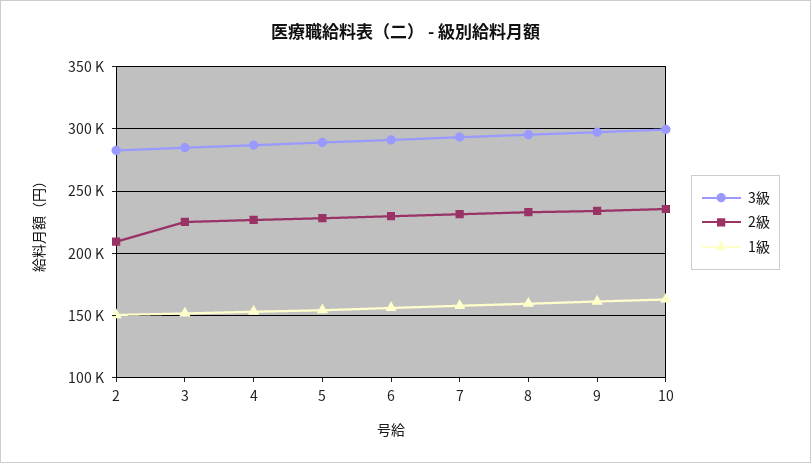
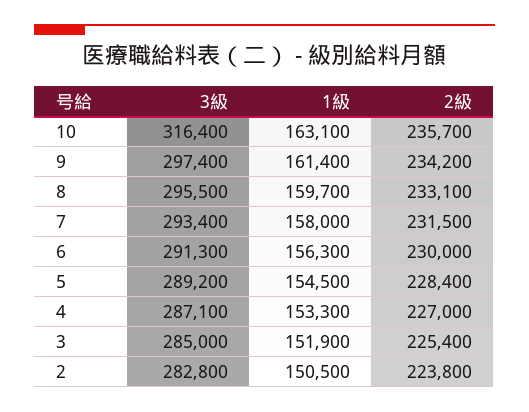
  {
    "3級": {
      "2": 282800,
      "3": 285000,
      "4": 287100,
      "5": 289200,
      "6": 291300,
      "7": 293400,
      "8": 295500,
      "9": 297400,
-     "10": 300000
+     "10": 316400
    },
    "2級": {
-     "2": 210000,
+     "2": 223800,
      "3": 225400,
      "4": 227000,
      "5": 228400,
      "6": 230000,
      "7": 231500,
      "8": 233100,
      "9": 234200,
      "10": 235700
    },
    "1級": {
      "2": 150500,
      "3": 151900,
      "4": 153300,
      "5": 154500,
      "6": 156300,
      "7": 158000,
      "8": 159700,
      "9": 161400,
      "10": 163100
    }
  }

